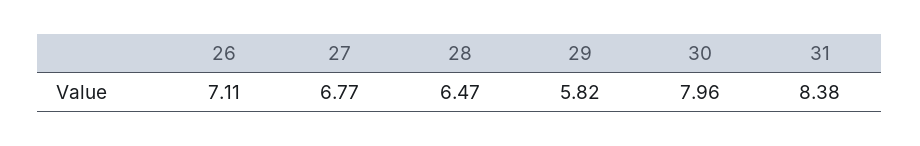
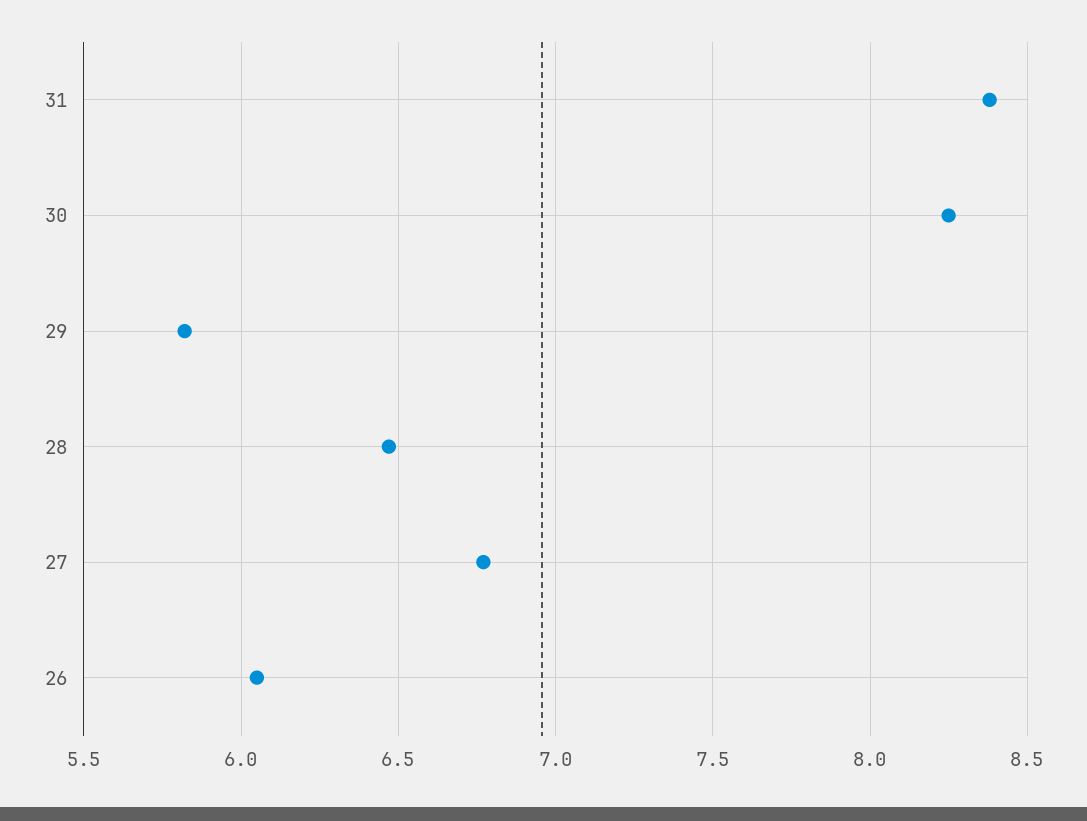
  {
-   "26": 7.11,
+   "26": 6.05,
    "27": 6.77,
    "28": 6.47,
    "29": 5.82,
-   "30": 7.96,
+   "30": 8.25,
    "31": 8.38
  }

